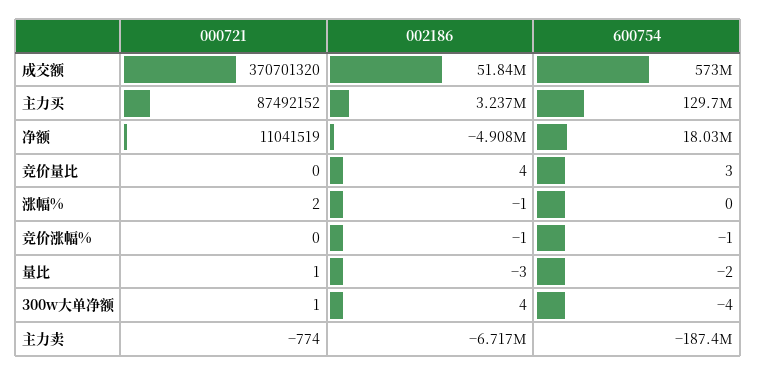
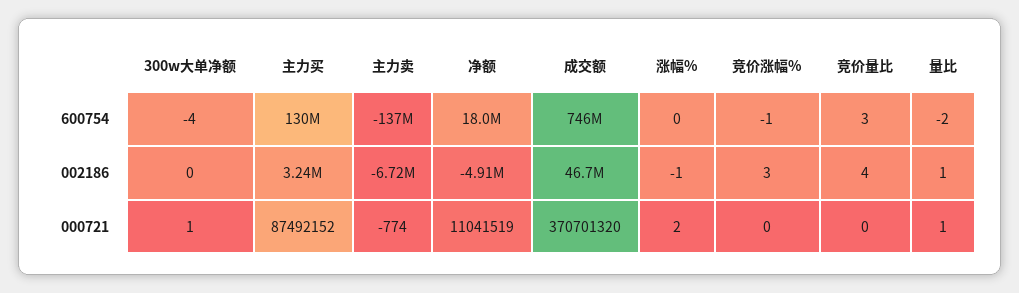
  {
    "000721": {
      "成交额": 370701320,
      "主力买": 87492152,
      "净额": 11041519,
      "竞价量比": 0,
      "涨幅%": 2,
      "竞价涨幅%": 0,
      "量比": 1,
      "300w大单净额": 1,
      "主力卖": -774
    },
    "002186": {
-     "成交额": 51840000,
+     "成交额": 46700000,
      "主力买": 3237000,
      "净额": -4908000,
      "竞价量比": 4,
      "涨幅%": -1,
-     "竞价涨幅%": -1,
+     "竞价涨幅%": 3,
-     "量比": -3,
+     "量比": 1,
-     "300w大单净额": 4,
+     "300w大单净额": 0,
      "主力卖": -6717000
    },
    "600754": {
-     "成交额": 573000000,
+     "成交额": 746000000,
      "主力买": 129700000,
      "净额": 18030000,
      "竞价量比": 3,
      "涨幅%": 0,
      "竞价涨幅%": -1,
      "量比": -2,
      "300w大单净额": -4,
-     "主力卖": -187400000
+     "主力卖": -137000000
    }
  }

